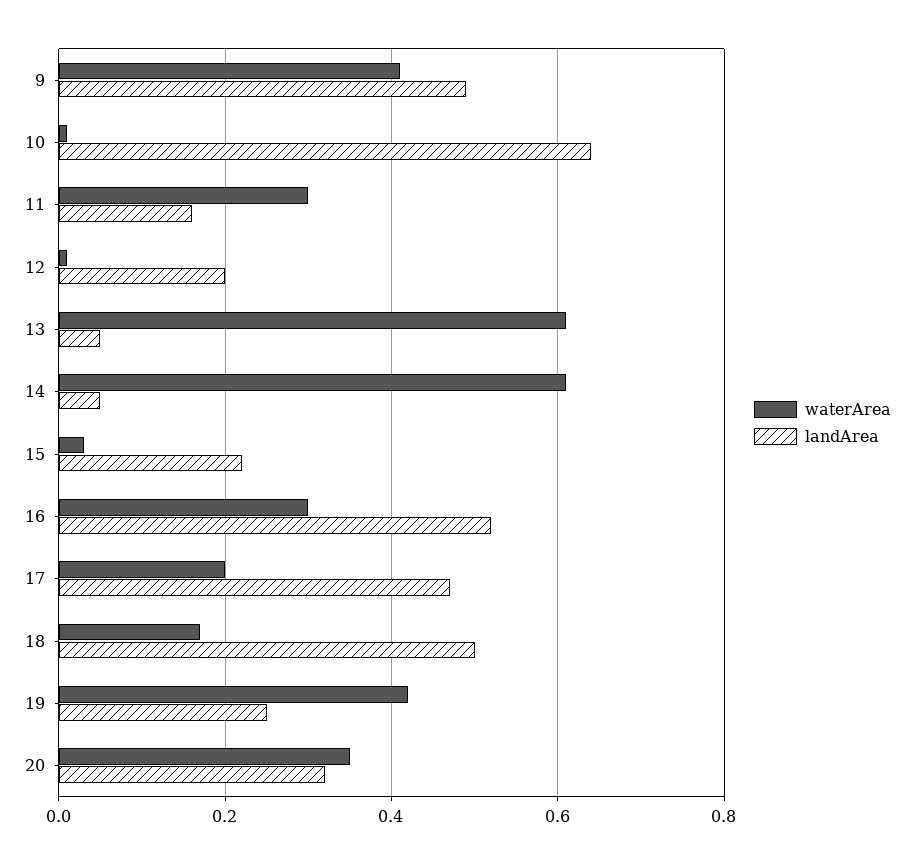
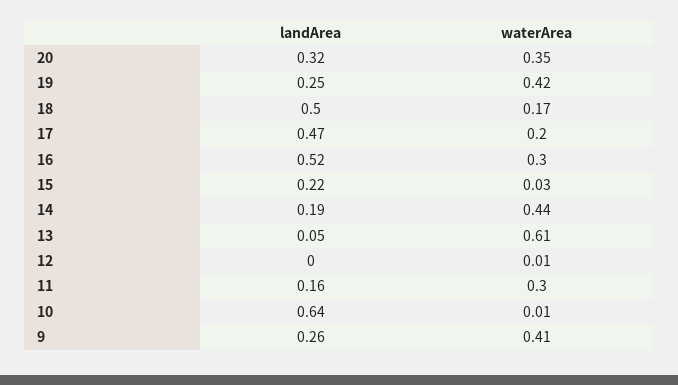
  {
    "waterArea": {
      "9": 0.41,
      "10": 0.01,
      "11": 0.3,
      "12": 0.01,
      "13": 0.61,
-     "14": 0.6,
+     "14": 0.44,
      "15": 0.03,
      "16": 0.3,
      "17": 0.2,
      "18": 0.17,
      "19": 0.42,
      "20": 0.35
    },
    "landArea": {
-     "9": 0.5,
+     "9": 0.26,
      "10": 0.64,
      "11": 0.16,
-     "12": 0.2,
+     "12": 0,
      "13": 0.05,
-     "14": 0.05,
+     "14": 0.19,
      "15": 0.22,
      "16": 0.52,
      "17": 0.47,
      "18": 0.5,
      "19": 0.25,
      "20": 0.32
    }
  }

